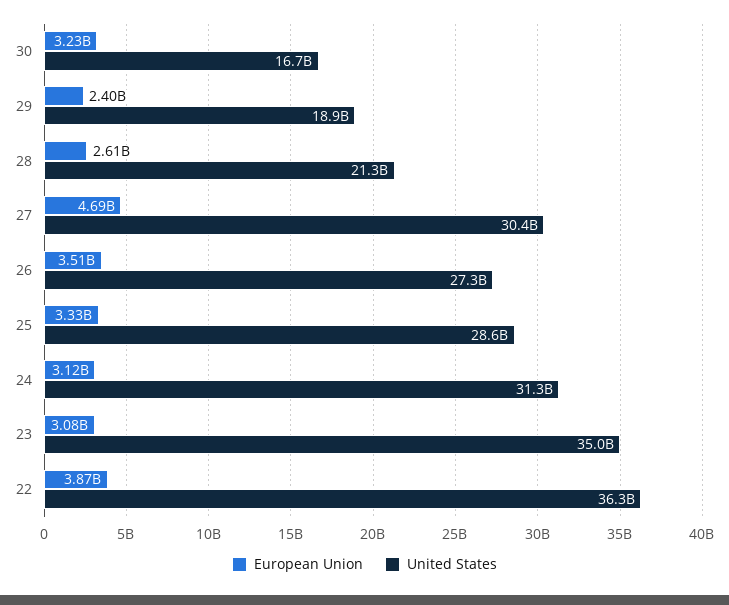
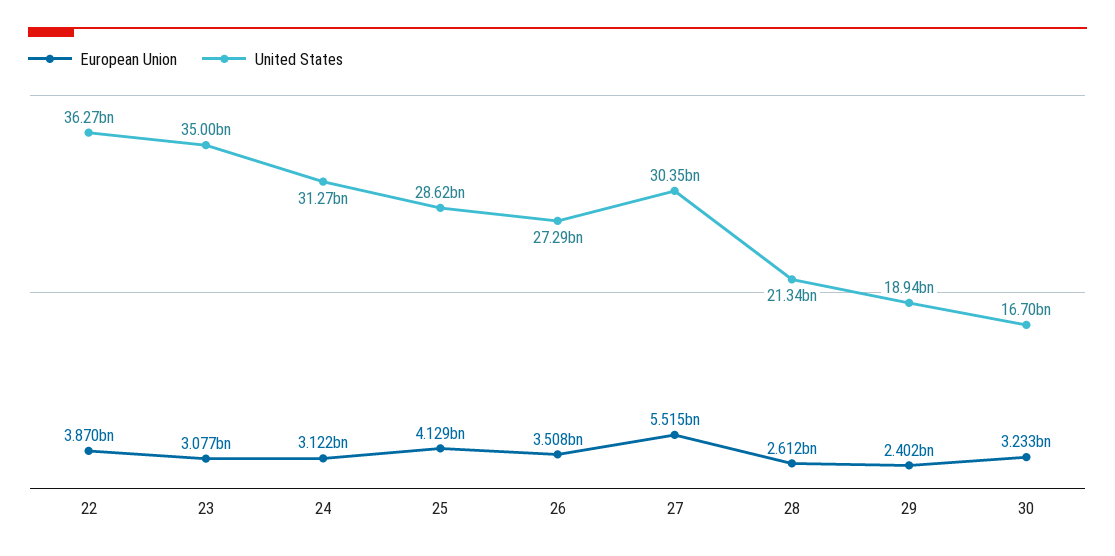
  {
    "European Union": {
      "30": 3233000000,
      "29": 2402000000,
      "28": 2612000000,
-     "27": 4690000000,
+     "27": 5515000000,
      "26": 3508000000,
-     "25": 3330000000,
+     "25": 4129000000,
      "24": 3122000000,
      "23": 3077000000,
      "22": 3870000000
    },
    "United States": {
      "30": 16700000000,
      "29": 18940000000,
      "28": 21340000000,
      "27": 30350000000,
      "26": 27290000000,
      "25": 28620000000,
      "24": 31270000000,
      "23": 35000000000,
      "22": 36270000000
    }
  }

